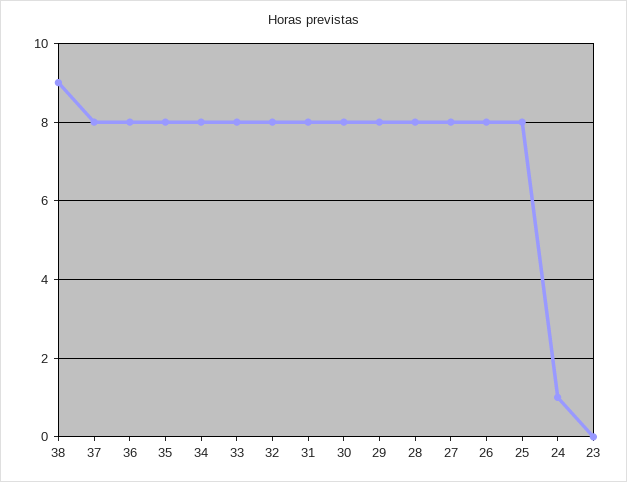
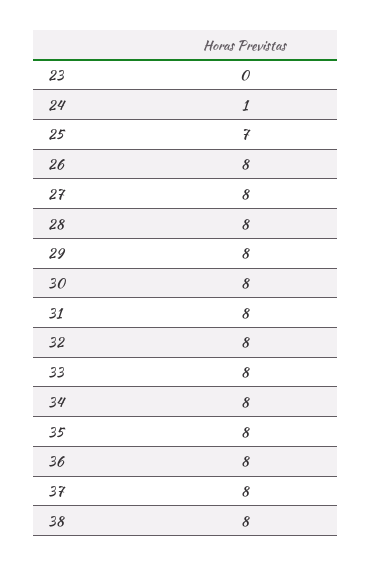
  {
-   "38": 9,
+   "38": 8,
    "37": 8,
    "36": 8,
    "35": 8,
    "34": 8,
    "33": 8,
    "32": 8,
    "31": 8,
    "30": 8,
    "29": 8,
    "28": 8,
    "27": 8,
    "26": 8,
-   "25": 8,
+   "25": 7,
    "24": 1,
    "23": 0
  }

